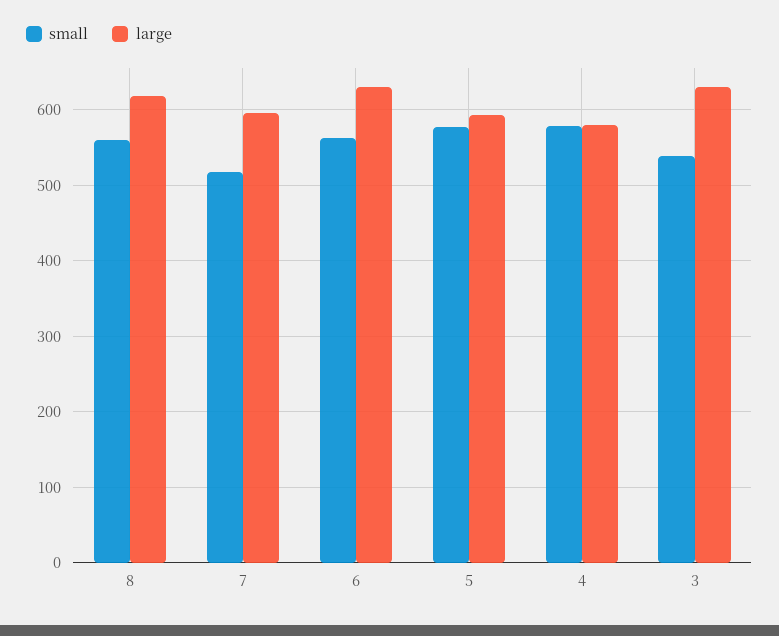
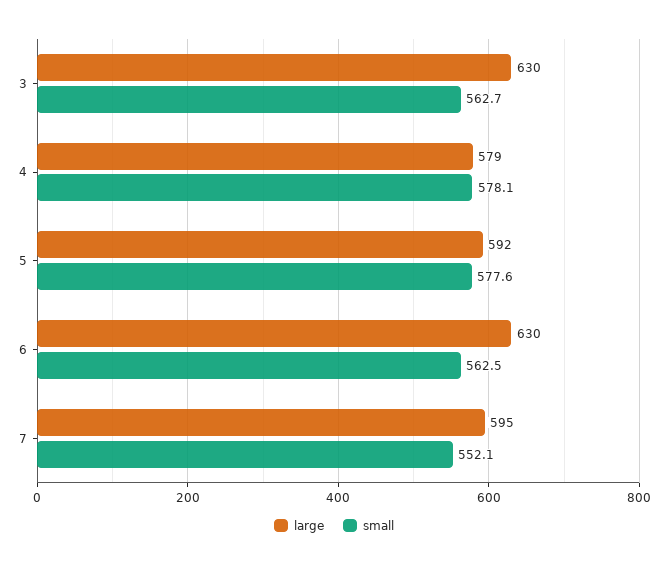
  {
    "small": {
-     "8": 560,
-     "7": 520,
+     "7": 552.1,
      "6": 562.5,
      "5": 577.6,
      "4": 578.1,
-     "3": 540
+     "3": 562.7
    },
    "large": {
-     "8": 620,
      "7": 595,
      "6": 630,
      "5": 592,
      "4": 579,
      "3": 630
    }
  }

